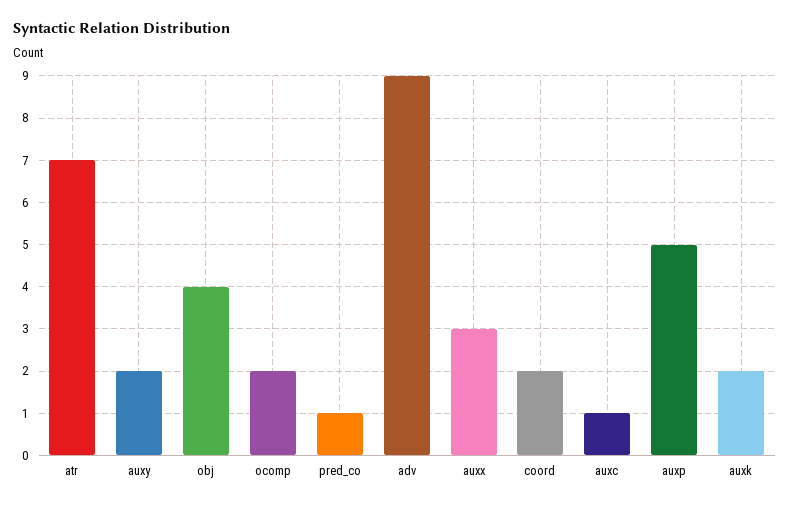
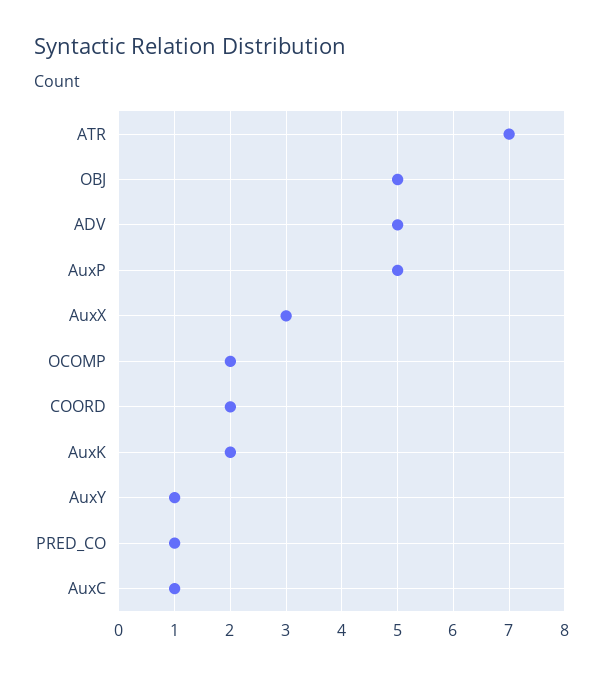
  {
    "atr": 7,
-   "auxy": 2,
+   "auxy": 1,
-   "obj": 4,
+   "obj": 5,
    "ocomp": 2,
    "pred_co": 1,
-   "adv": 9,
+   "adv": 5,
    "auxx": 3,
    "coord": 2,
    "auxc": 1,
    "auxp": 5,
    "auxk": 2
  }

